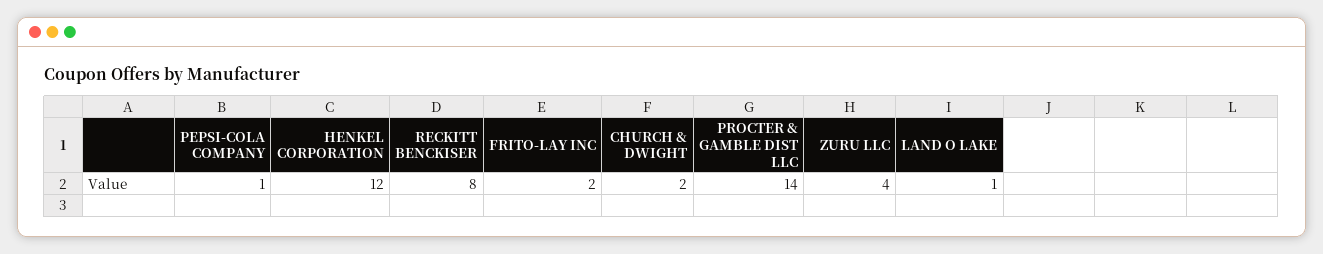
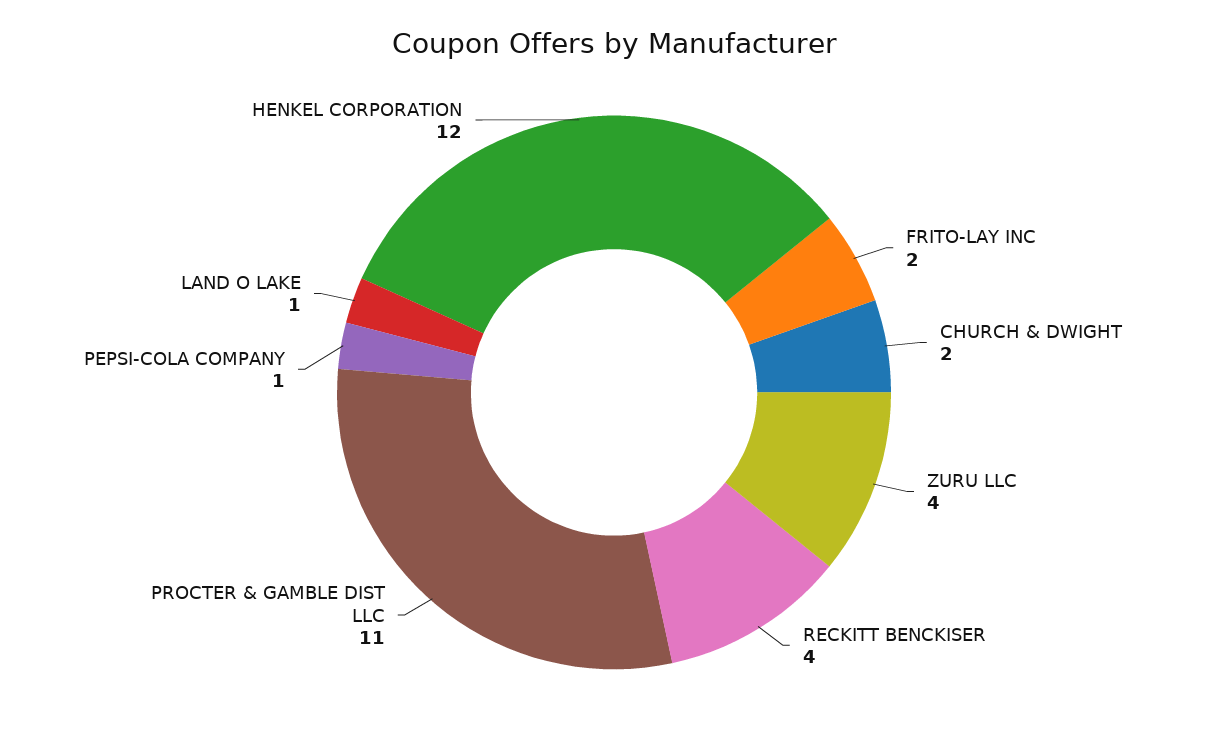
  {
    "PEPSI-COLA COMPANY": 1,
    "HENKEL CORPORATION": 12,
-   "RECKITT BENCKISER": 8,
+   "RECKITT BENCKISER": 4,
    "FRITO-LAY INC": 2,
    "CHURCH & DWIGHT": 2,
-   "PROCTER & GAMBLE DIST LLC": 14,
+   "PROCTER & GAMBLE DIST LLC": 11,
    "ZURU LLC": 4,
    "LAND O LAKE": 1
  }

